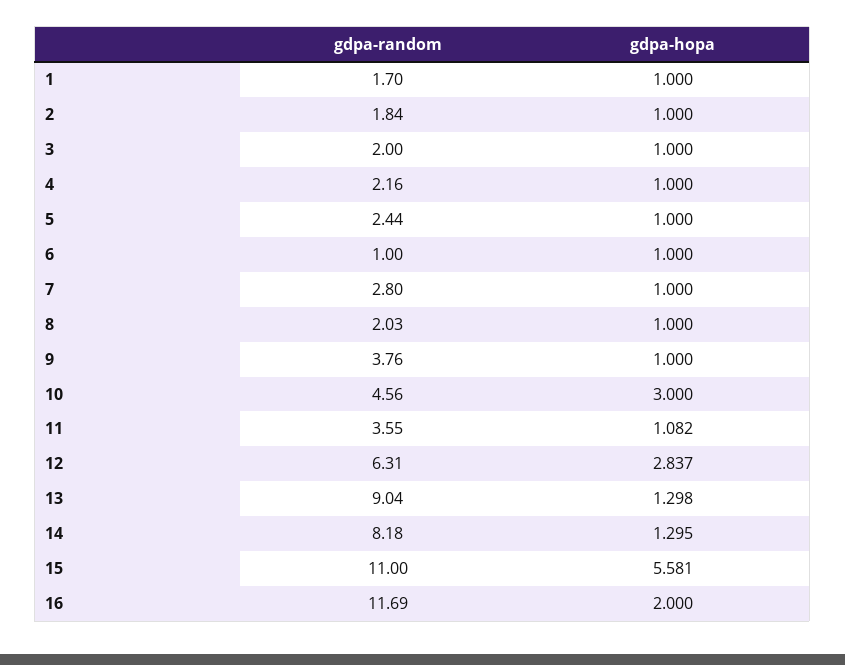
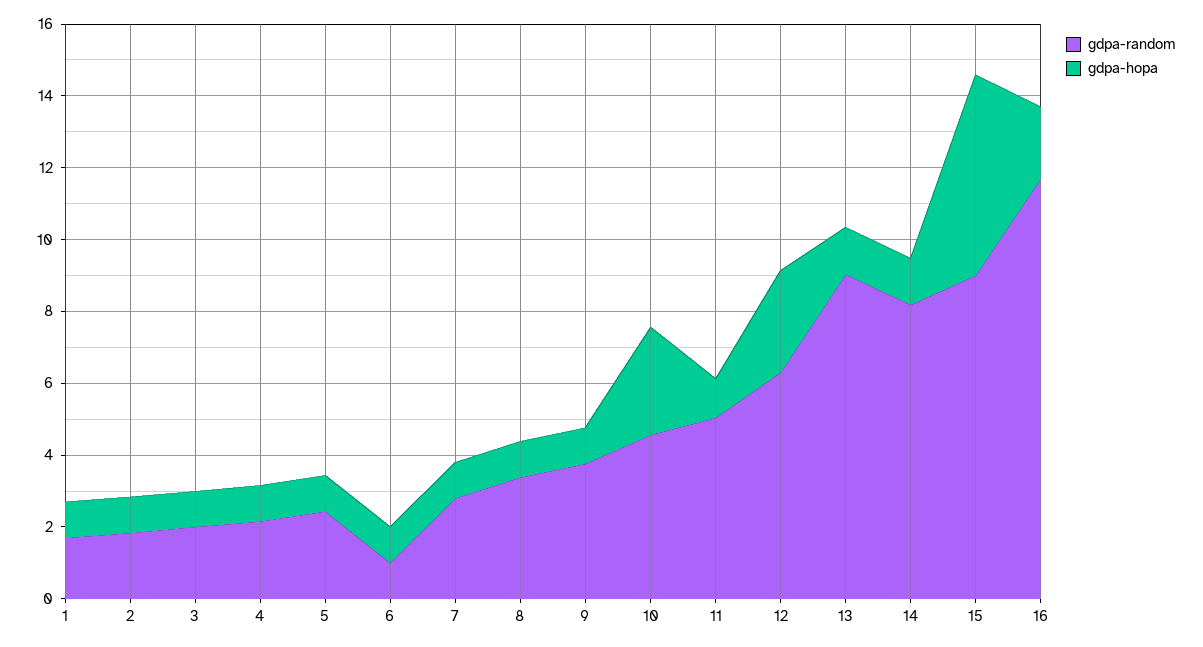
  {
    "gdpa-random": {
      "1": 1.7,
      "2": 1.84,
      "3": 2,
      "4": 2.16,
      "5": 2.44,
      "6": 1,
      "7": 2.8,
-     "8": 2.03,
+     "8": 3.5,
      "9": 3.76,
      "10": 4.56,
-     "11": 3.55,
+     "11": 5,
      "12": 6.31,
      "13": 9.04,
      "14": 8.18,
-     "15": 11,
+     "15": 9,
      "16": 11.69
    },
    "gdpa-hopa": {
      "1": 1,
      "2": 1,
      "3": 1,
      "4": 1,
      "5": 1,
      "6": 1,
      "7": 1,
      "8": 1,
      "9": 1,
      "10": 3,
      "11": 1.082,
      "12": 2.837,
      "13": 1.298,
      "14": 1.295,
      "15": 5.581,
      "16": 2
    }
  }

